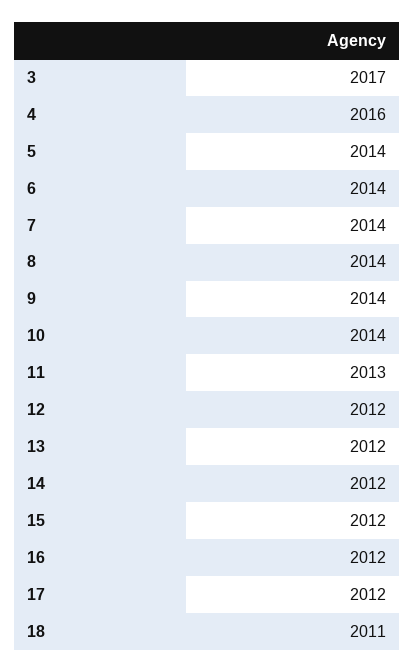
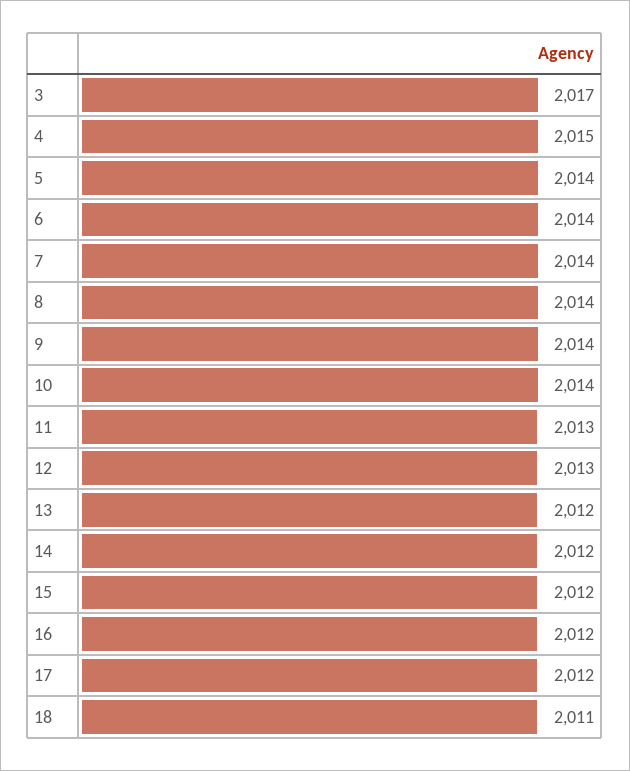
  {
    "3": 2017,
-   "4": 2016,
+   "4": 2015,
    "5": 2014,
    "6": 2014,
    "7": 2014,
    "8": 2014,
    "9": 2014,
    "10": 2014,
    "11": 2013,
-   "12": 2012,
+   "12": 2013,
    "13": 2012,
    "14": 2012,
    "15": 2012,
    "16": 2012,
    "17": 2012,
    "18": 2011
  }

